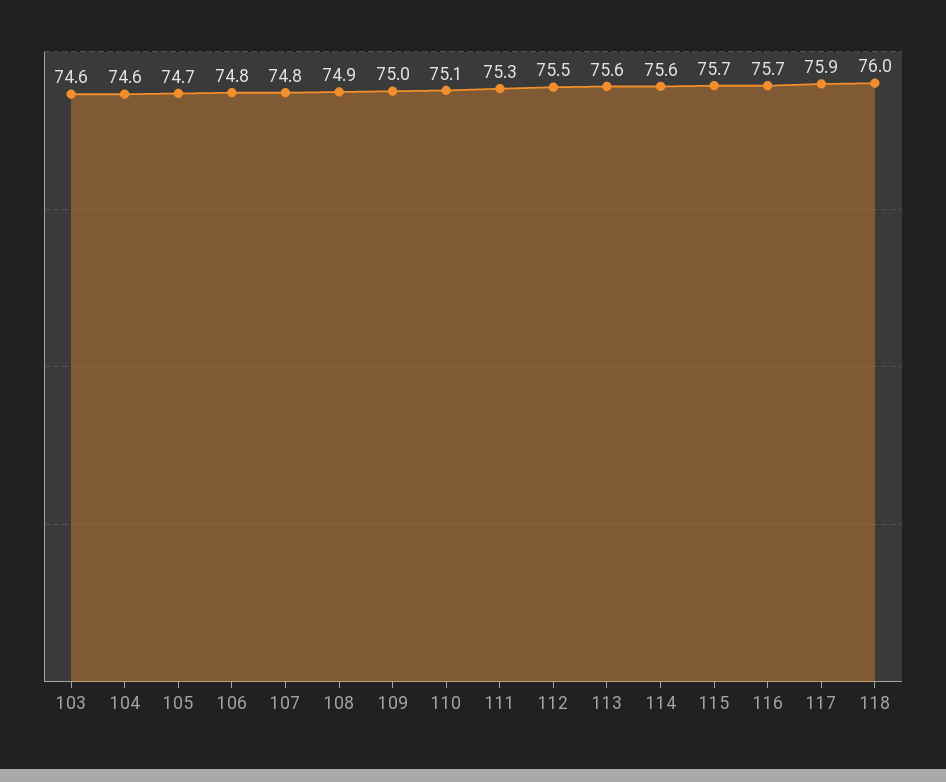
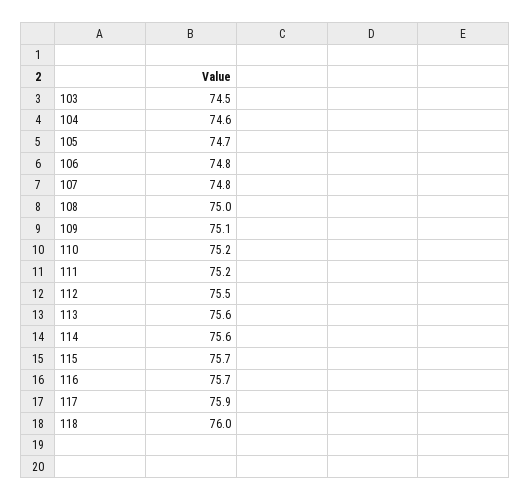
  {
-   "103": 74.6,
+   "103": 74.5,
    "104": 74.6,
    "105": 74.7,
    "106": 74.8,
    "107": 74.8,
-   "108": 74.9,
+   "108": 75,
-   "109": 75,
+   "109": 75.1,
-   "110": 75.1,
+   "110": 75.2,
-   "111": 75.3,
+   "111": 75.2,
    "112": 75.5,
    "113": 75.6,
    "114": 75.6,
    "115": 75.7,
    "116": 75.7,
    "117": 75.9,
    "118": 76
  }

